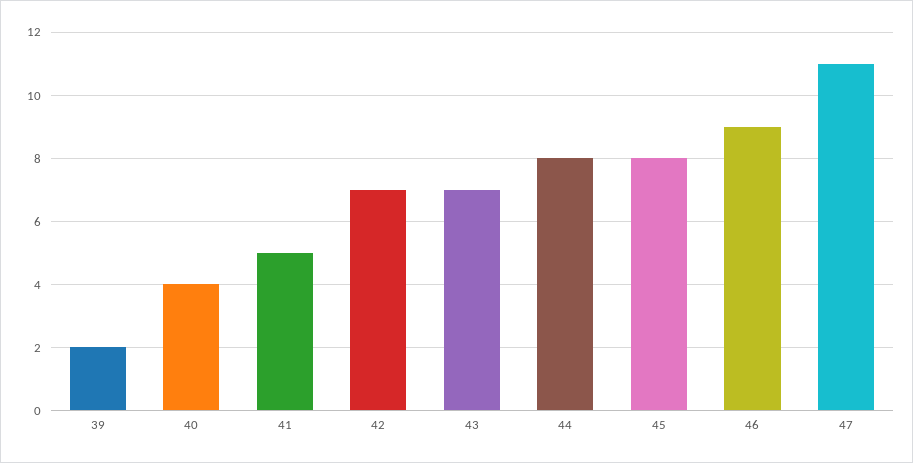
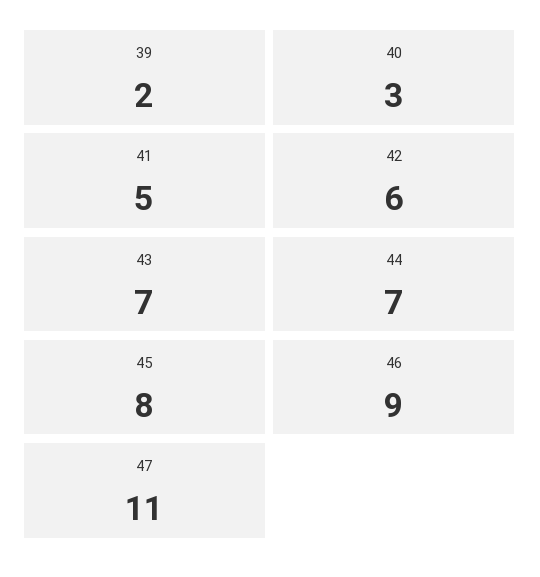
  {
    "39": 2,
-   "40": 4,
+   "40": 3,
    "41": 5,
-   "42": 7,
+   "42": 6,
    "43": 7,
-   "44": 8,
+   "44": 7,
    "45": 8,
    "46": 9,
    "47": 11
  }

